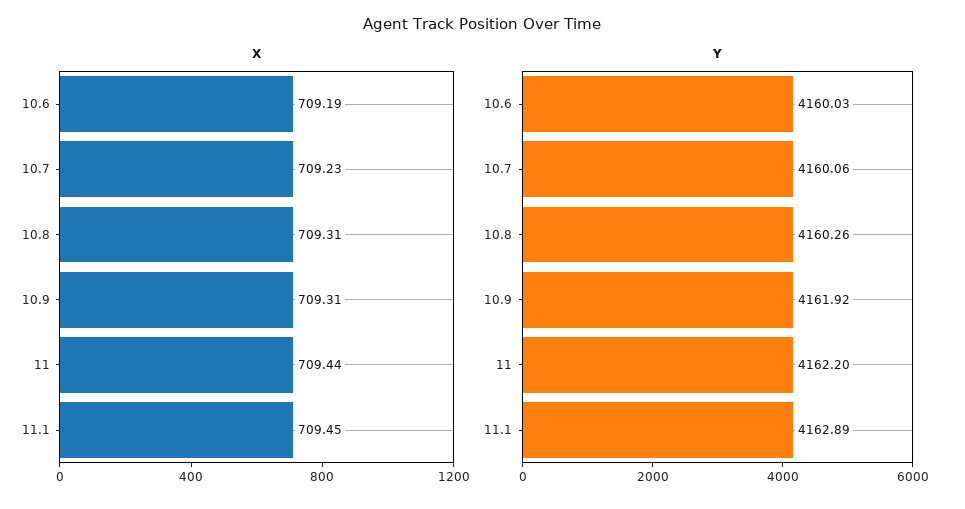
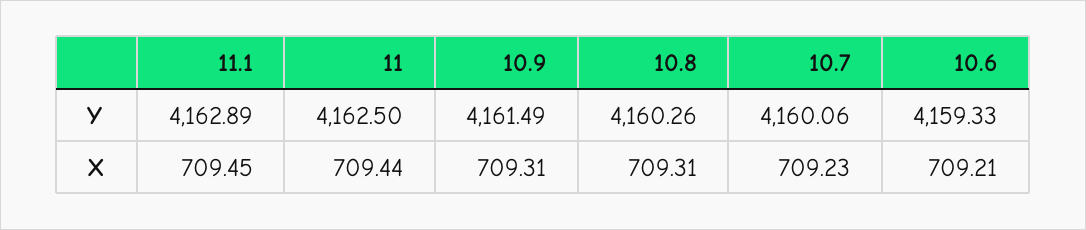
  {
    "X": {
-     "10.6": 709.19,
+     "10.6": 709.21,
      "10.7": 709.23,
      "10.8": 709.31,
      "10.9": 709.31,
      "11": 709.44,
      "11.1": 709.45
    },
    "Y": {
-     "10.6": 4160.03,
+     "10.6": 4159.33,
      "10.7": 4160.06,
      "10.8": 4160.26,
-     "10.9": 4161.92,
+     "10.9": 4161.49,
-     "11": 4162.2,
+     "11": 4162.5,
      "11.1": 4162.89
    }
  }

